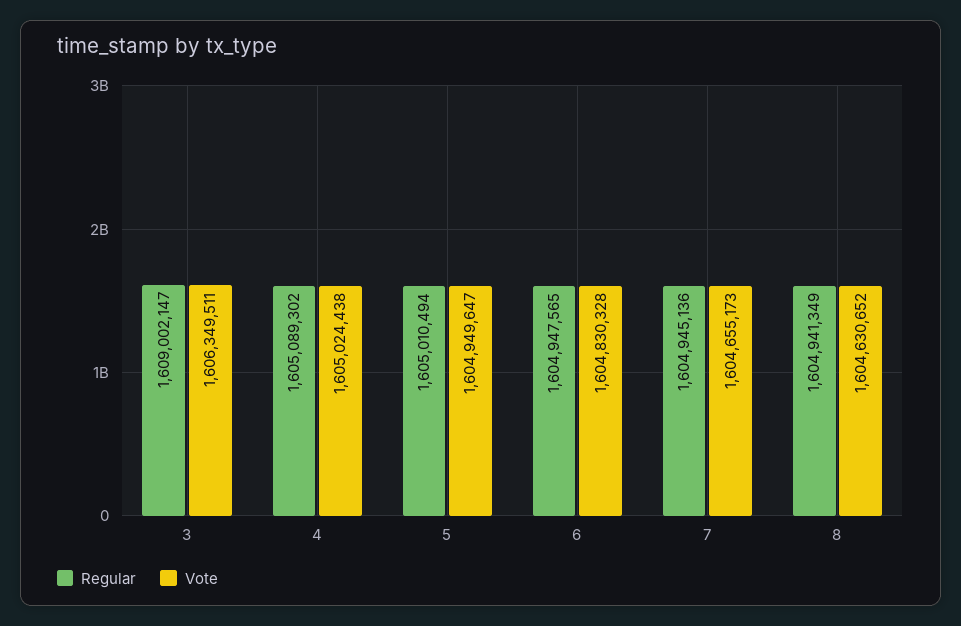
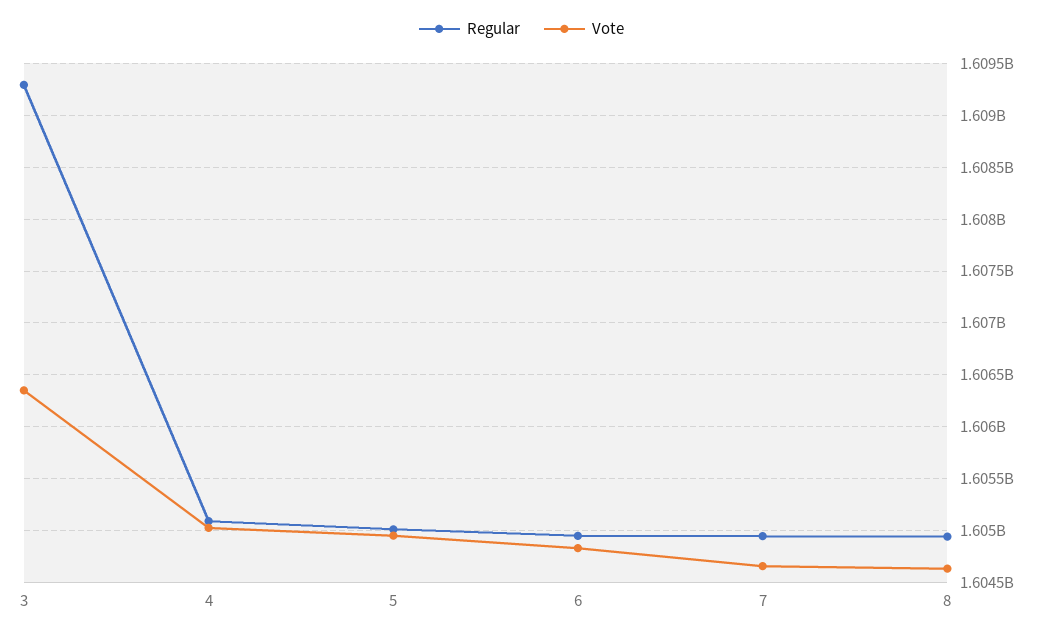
  {
    "Regular": {
-     "3": 1609002147,
+     "3": 1609300000,
      "4": 1605089302,
      "5": 1605010494,
      "6": 1604947565,
      "7": 1604945136,
      "8": 1604941349
    },
    "Vote": {
      "3": 1606349511,
      "4": 1605024438,
      "5": 1604949647,
      "6": 1604830328,
      "7": 1604655173,
      "8": 1604630652
    }
  }

